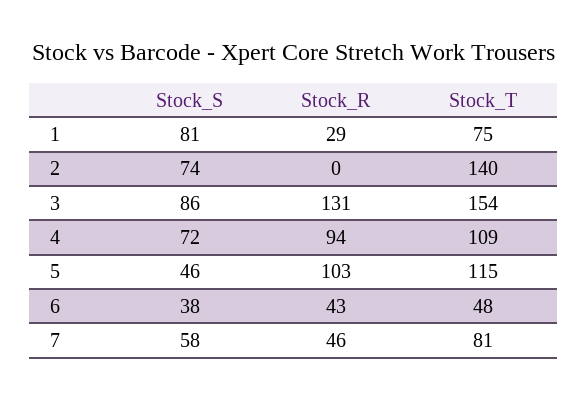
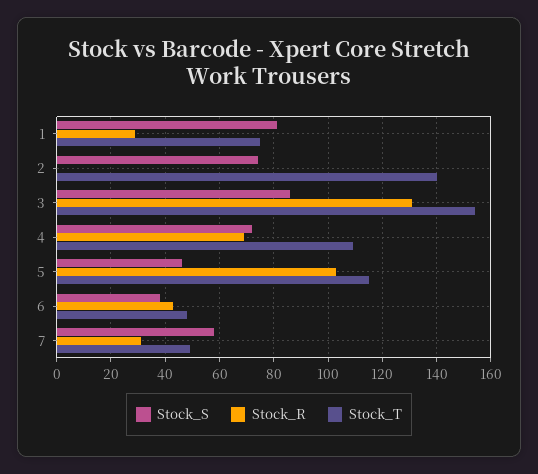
  {
    "Stock_S": {
      "1": 81,
      "2": 74,
      "3": 86,
      "4": 72,
      "5": 46,
      "6": 38,
      "7": 58
    },
    "Stock_R": {
      "1": 29,
      "2": 0,
      "3": 131,
-     "4": 94,
+     "4": 70,
      "5": 103,
      "6": 43,
-     "7": 46
+     "7": 30
    },
    "Stock_T": {
      "1": 75,
      "2": 140,
      "3": 154,
      "4": 109,
      "5": 115,
      "6": 48,
-     "7": 81
+     "7": 50
    }
  }

